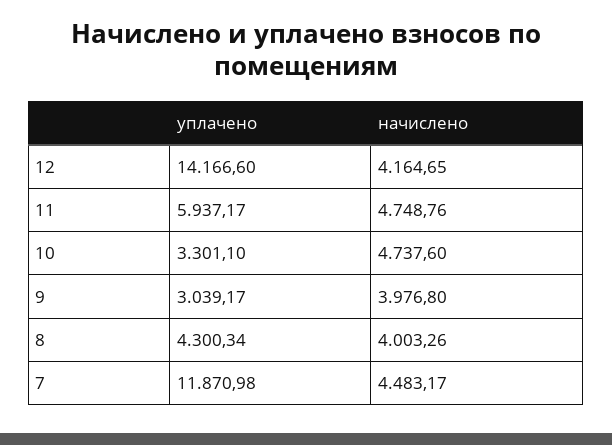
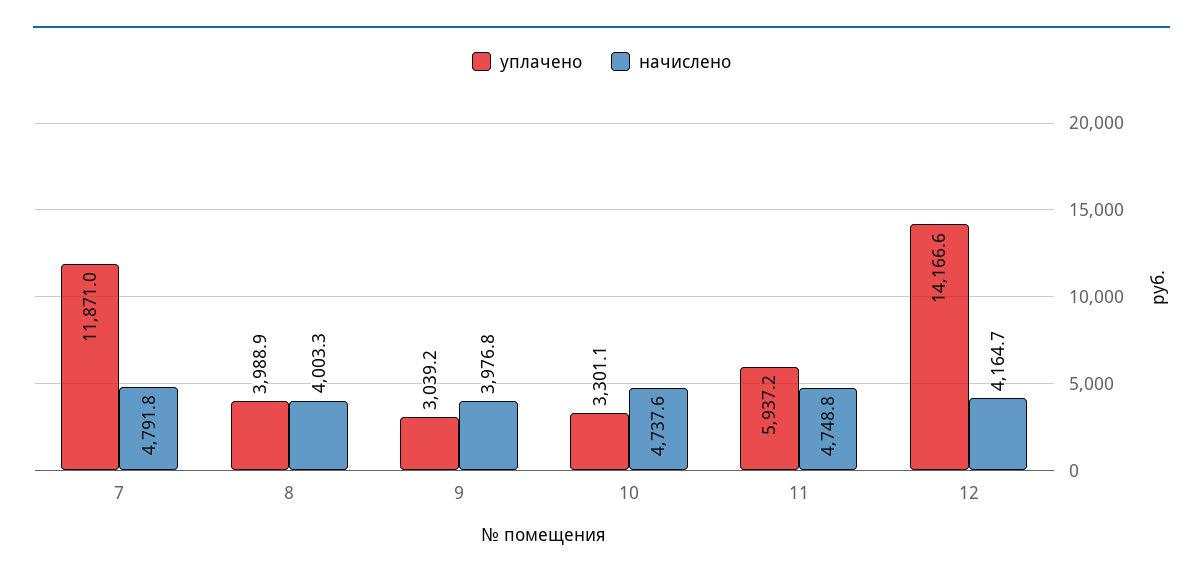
  {
    "уплачено": {
      "12": 14166.6,
      "11": 5937.17,
      "10": 3301.1,
      "9": 3039.17,
-     "8": 4300.34,
+     "8": 3988.9,
      "7": 11870.98
    },
    "начислено": {
      "12": 4164.65,
      "11": 4748.76,
      "10": 4737.6,
      "9": 3976.8,
      "8": 4003.26,
-     "7": 4483.17
+     "7": 4791.8
    }
  }

